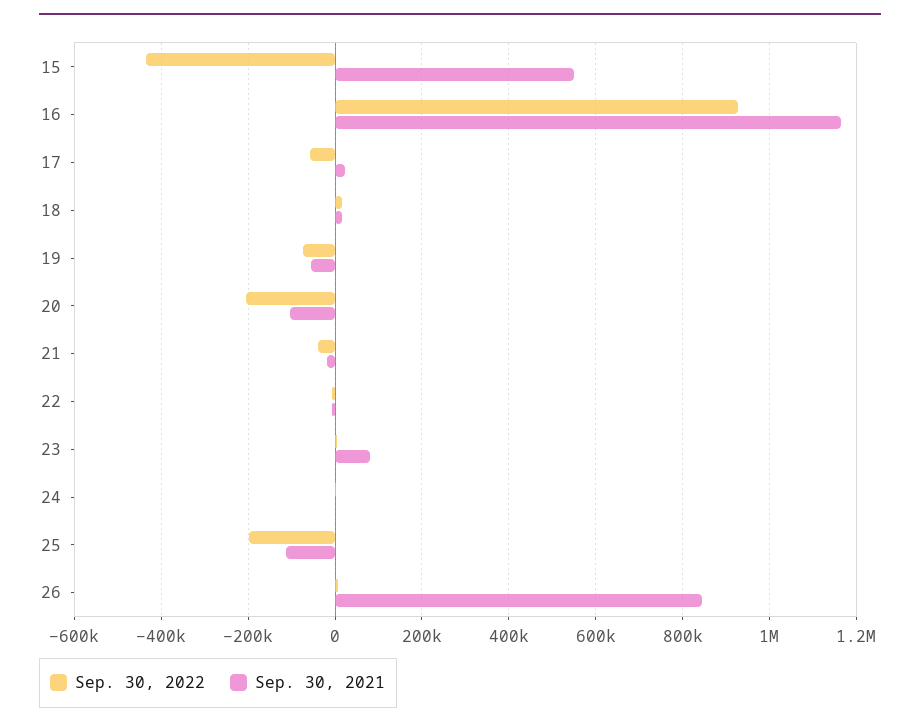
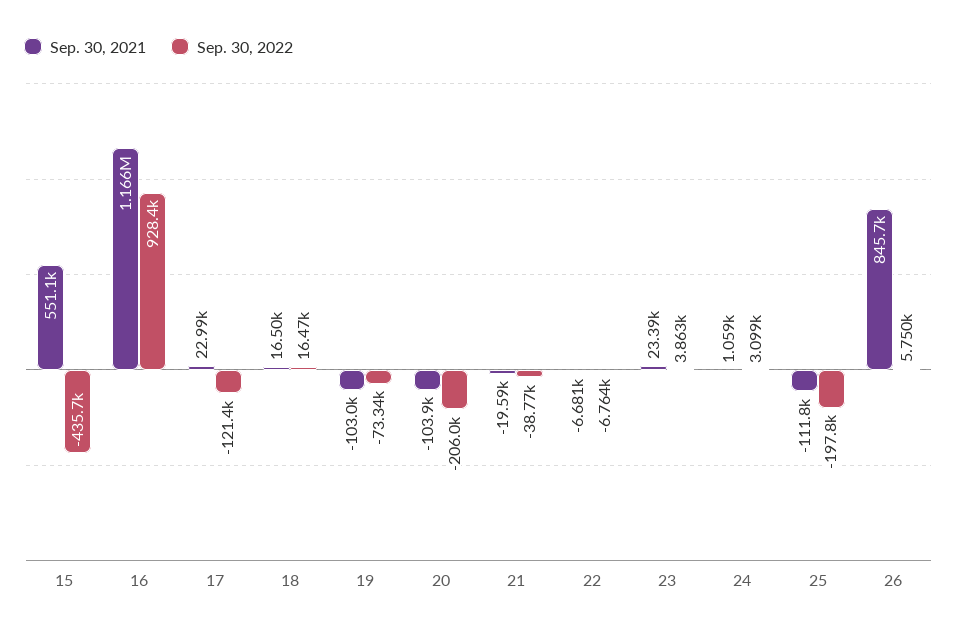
  {
    "Sep. 30, 2022": {
      "15": -435700,
      "16": 928400,
-     "17": -60000,
+     "17": -121400,
      "18": 16470,
      "19": -73340,
      "20": -206000,
      "21": -38770,
      "22": -6764,
      "23": 3863,
      "24": 3099,
      "25": -197800,
      "26": 5750
    },
    "Sep. 30, 2021": {
      "15": 551100,
      "16": 1166000,
      "17": 22990,
      "18": 16500,
-     "19": -60000,
+     "19": -103000,
      "20": -103900,
      "21": -19590,
      "22": -6681,
-     "23": 80000,
+     "23": 23390,
      "24": 1059,
      "25": -111800,
      "26": 845700
    }
  }

